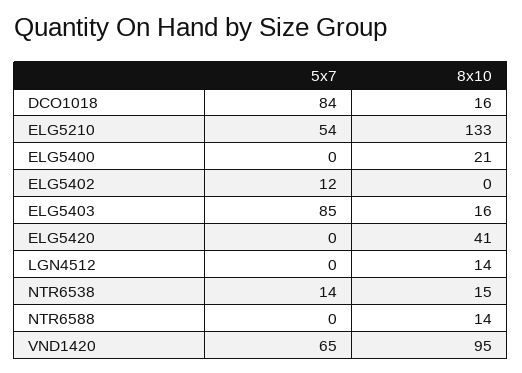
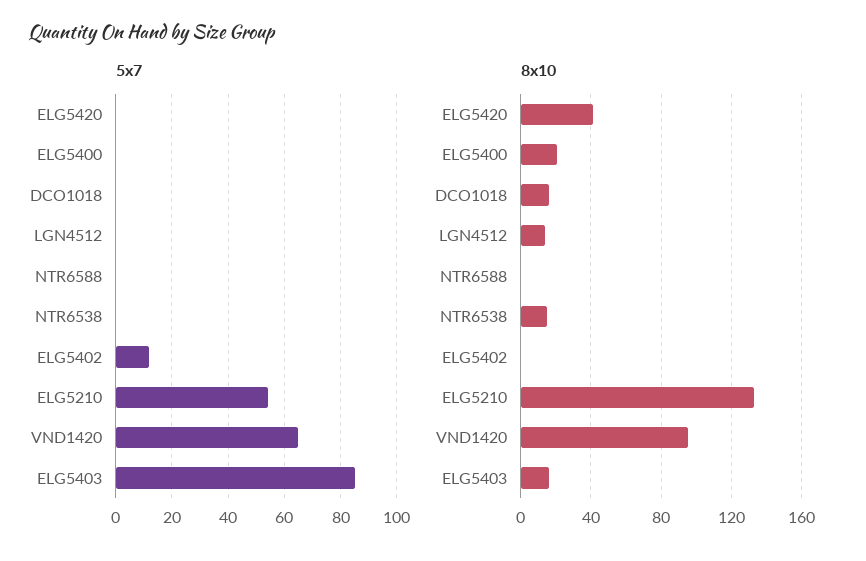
  {
    "5x7": {
-     "DCO1018": 84,
+     "DCO1018": 0,
      "ELG5210": 54,
      "ELG5400": 0,
      "ELG5402": 12,
      "ELG5403": 85,
      "ELG5420": 0,
      "LGN4512": 0,
-     "NTR6538": 14,
+     "NTR6538": 0,
      "NTR6588": 0,
      "VND1420": 65
    },
    "8x10": {
      "DCO1018": 16,
      "ELG5210": 133,
      "ELG5400": 21,
      "ELG5402": 0,
      "ELG5403": 16,
      "ELG5420": 41,
      "LGN4512": 14,
      "NTR6538": 15,
-     "NTR6588": 14,
+     "NTR6588": 0,
      "VND1420": 95
    }
  }

